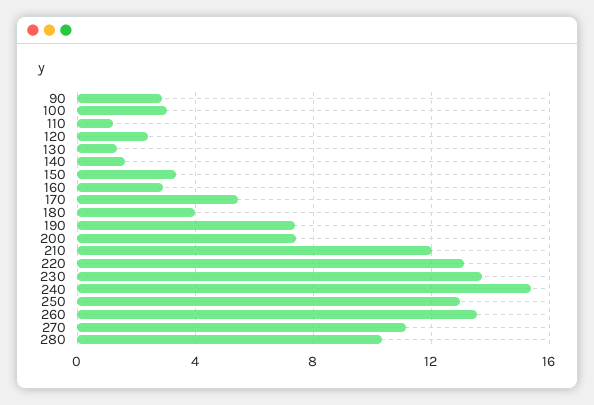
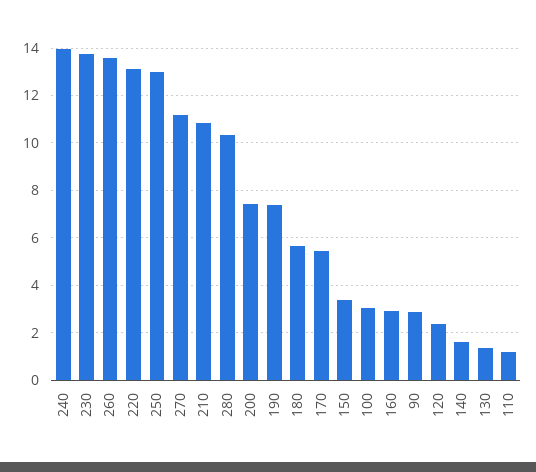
  {
    "90": 3,
    "100": 3,
    "110": 1,
    "120": 2.5,
    "130": 1.5,
    "140": 1.5,
    "150": 3.5,
    "160": 3,
    "170": 5.5,
-   "180": 4,
+   "180": 5.5,
    "190": 7.5,
    "200": 7.5,
-   "210": 12,
+   "210": 11,
    "220": 13,
    "230": 13.5,
-   "240": 15.5,
+   "240": 14,
    "250": 13,
    "260": 13.5,
    "270": 11,
    "280": 10.5
  }

